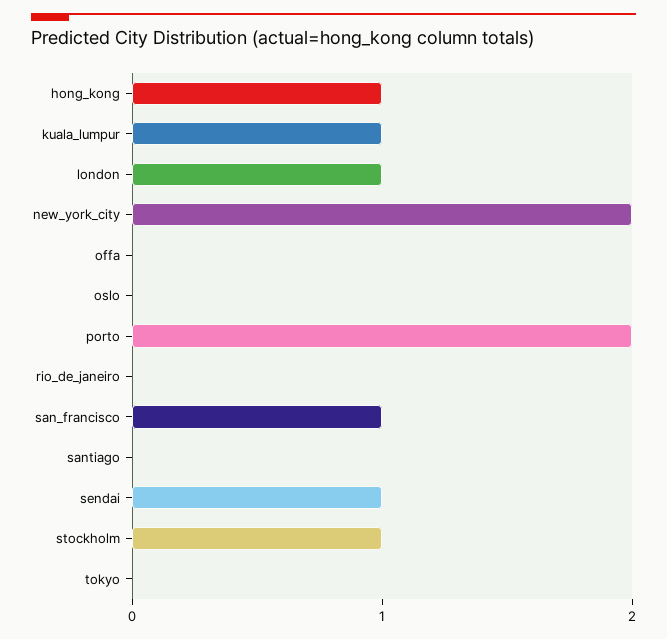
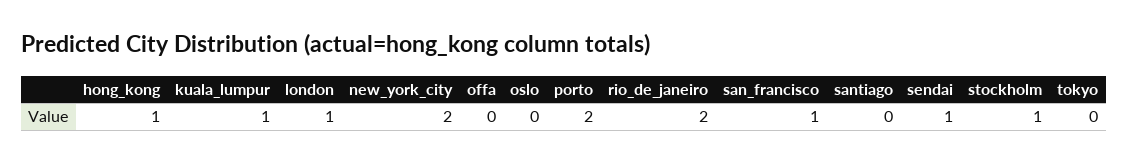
  {
    "hong_kong": 1,
    "kuala_lumpur": 1,
    "london": 1,
    "new_york_city": 2,
    "offa": 0,
    "oslo": 0,
    "porto": 2,
-   "rio_de_janeiro": 0,
+   "rio_de_janeiro": 2,
    "san_francisco": 1,
    "santiago": 0,
    "sendai": 1,
    "stockholm": 1,
    "tokyo": 0
  }

